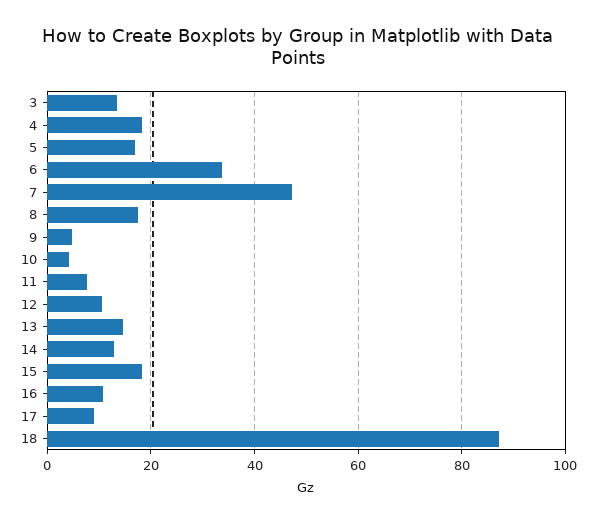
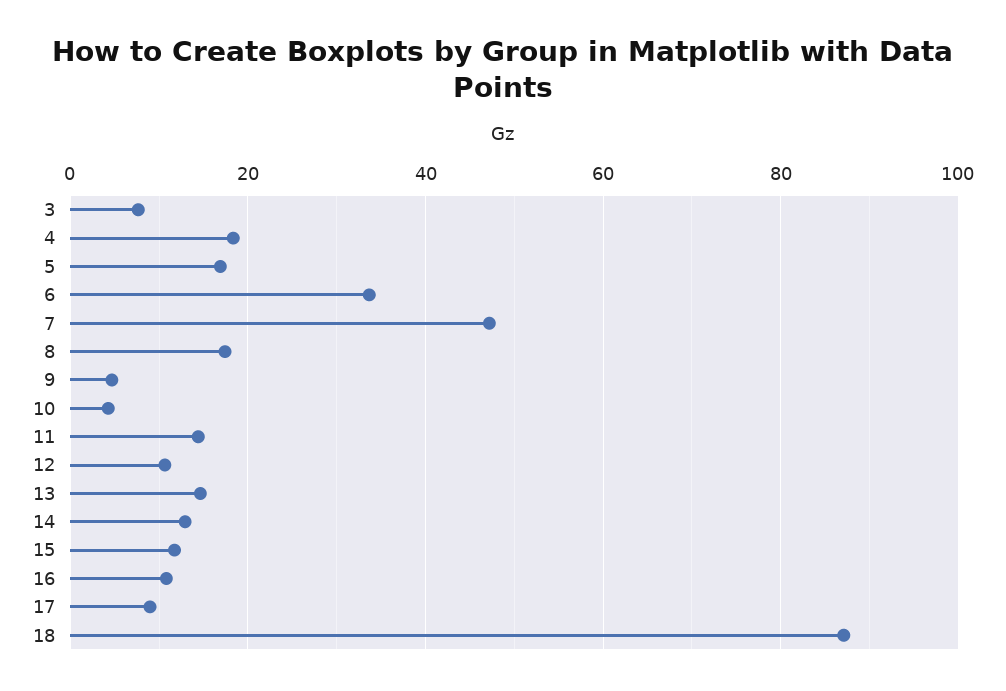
  {
-   "3": 14,
+   "3": 8,
    "4": 18,
    "5": 16,
    "6": 34,
    "7": 48,
    "8": 18,
    "9": 4,
    "10": 4,
-   "11": 8,
+   "11": 14,
    "12": 10,
    "13": 14,
    "14": 12,
-   "15": 18,
+   "15": 12,
    "16": 10,
    "17": 8,
    "18": 88
  }

